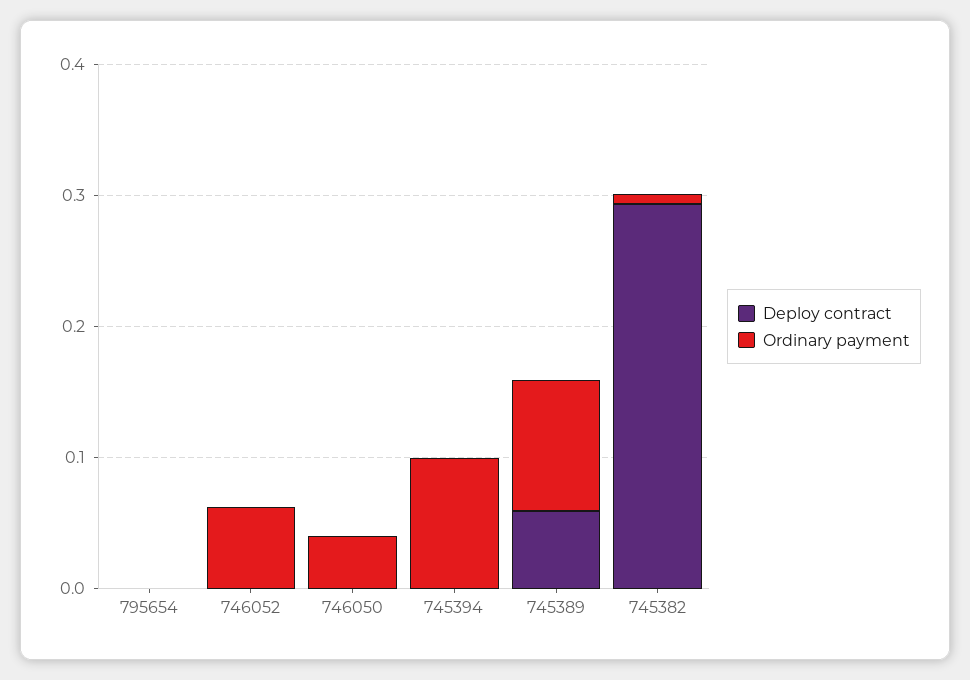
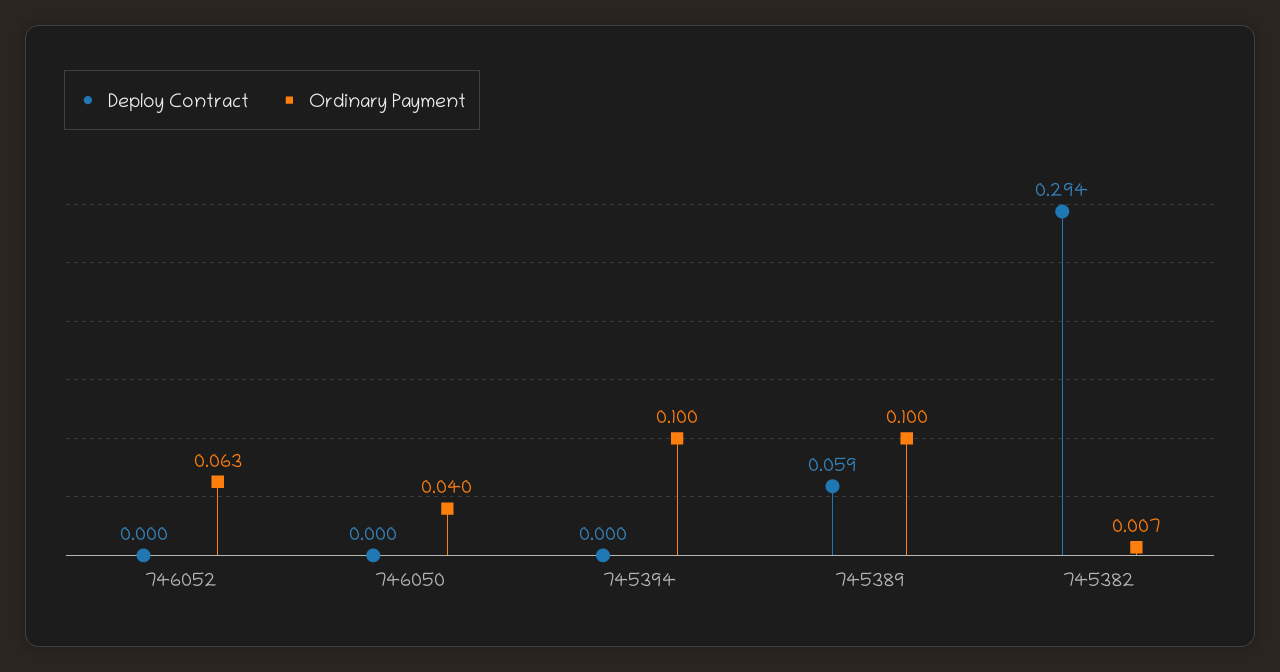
  {
    "Deploy contract": {
-     "795654": 0,
      "746052": 0,
      "746050": 0,
      "745394": 0,
      "745389": 0.059,
      "745382": 0.294
    },
    "Ordinary payment": {
-     "795654": 0,
      "746052": 0.063,
      "746050": 0.04,
      "745394": 0.1,
      "745389": 0.1,
      "745382": 0.007
    }
  }

